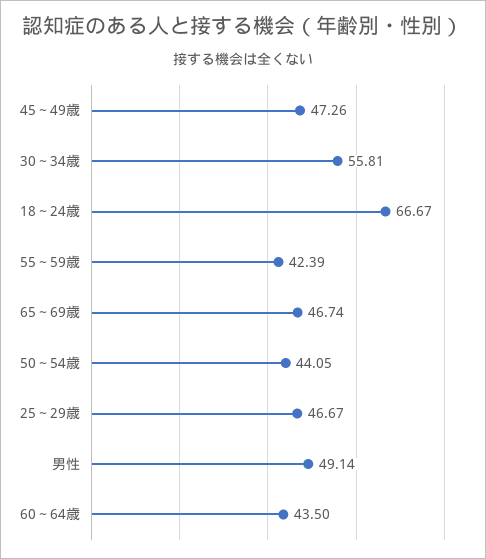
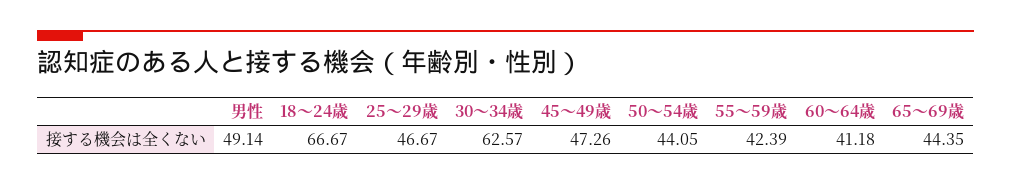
  {
    "45～49歳": 47.26,
-   "30～34歳": 55.81,
+   "30～34歳": 62.57,
    "18～24歳": 66.67,
    "55～59歳": 42.39,
-   "65～69歳": 46.74,
+   "65～69歳": 44.35,
    "50～54歳": 44.05,
    "25～29歳": 46.67,
    "男性": 49.14,
-   "60～64歳": 43.5
+   "60～64歳": 41.18
  }

